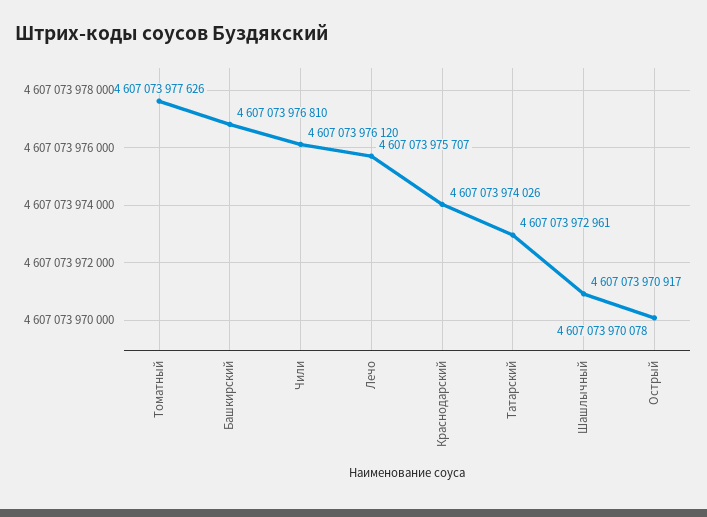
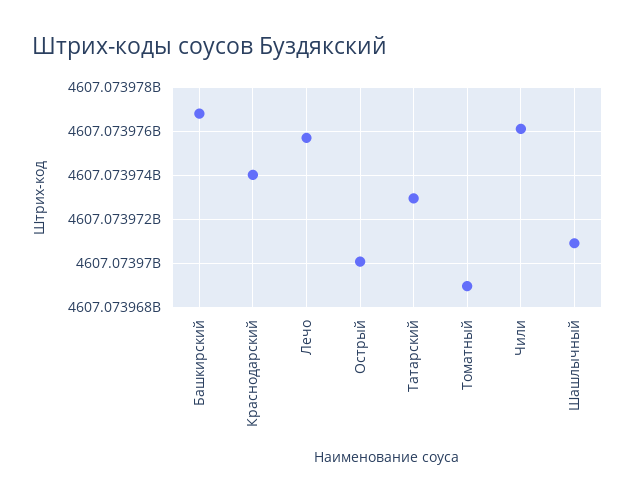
  {
-   "Томатный": 4607073977626,
+   "Томатный": 4607073969000,
    "Башкирский": 4607073976810,
    "Чили": 4607073976120,
    "Лечо": 4607073975707,
    "Краснодарский": 4607073974026,
    "Татарский": 4607073972961,
    "Шашлычный": 4607073970917,
    "Острый": 4607073970078
  }

